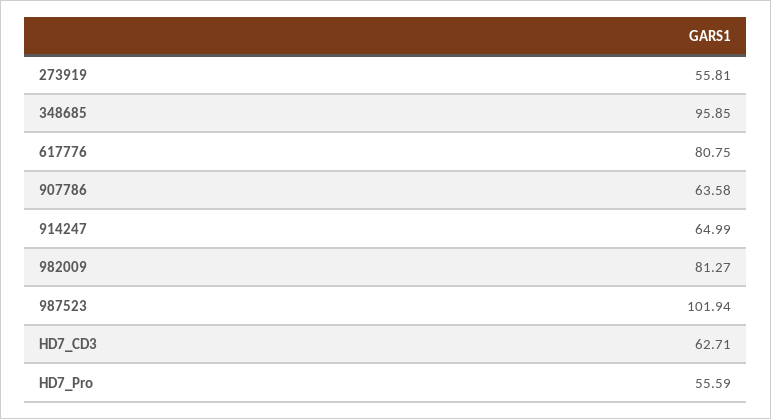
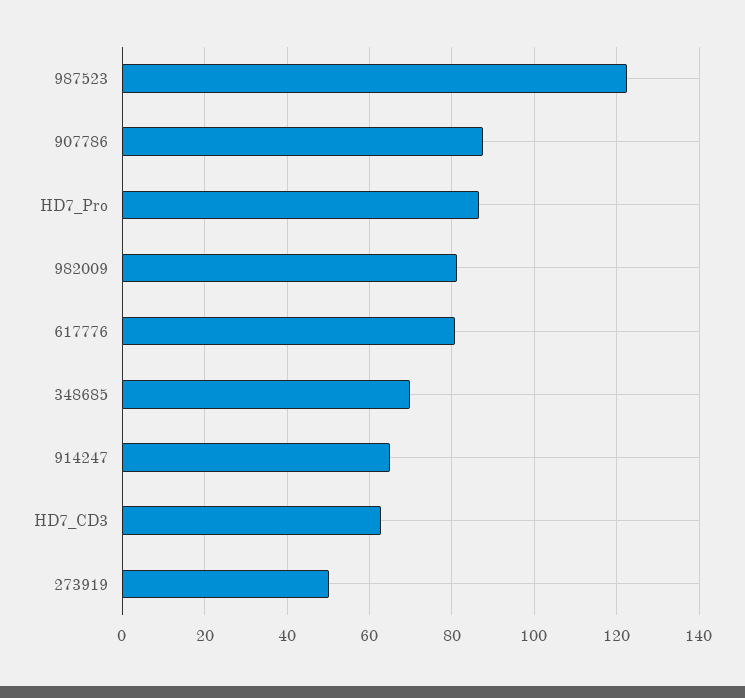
  {
-   "273919": 55.81,
+   "273919": 50,
-   "348685": 95.85,
+   "348685": 70,
    "617776": 80.75,
-   "907786": 63.58,
+   "907786": 88,
    "914247": 64.99,
    "982009": 81.27,
-   "987523": 101.94,
+   "987523": 122,
    "HD7_CD3": 62.71,
-   "HD7_Pro": 55.59
+   "HD7_Pro": 86
  }

